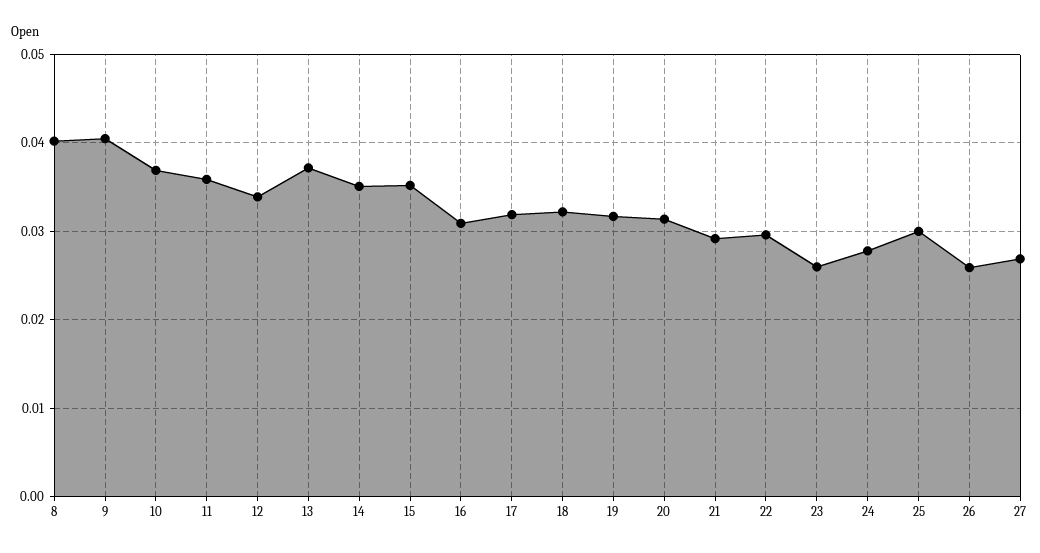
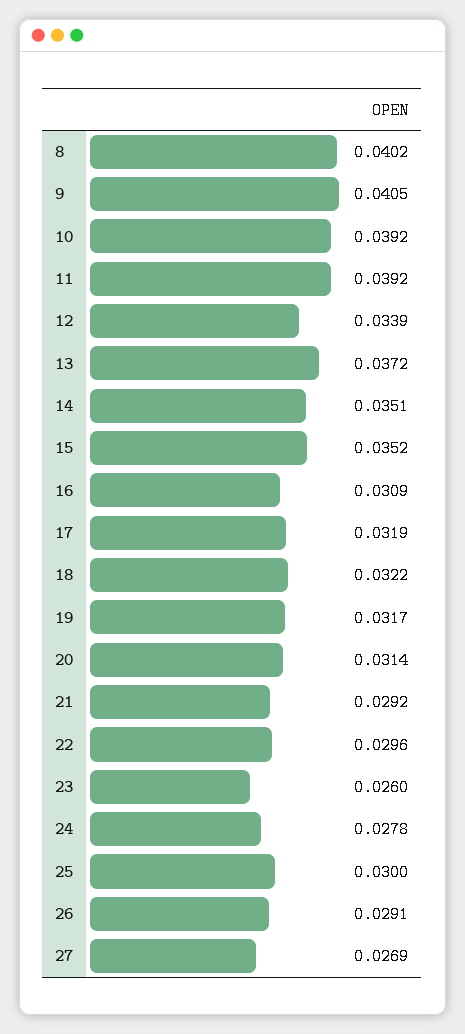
  {
    "8": 0.0402,
    "9": 0.0405,
-   "10": 0.037,
+   "10": 0.0392,
-   "11": 0.036,
+   "11": 0.0392,
    "12": 0.0339,
    "13": 0.0372,
    "14": 0.0351,
    "15": 0.0352,
    "16": 0.0309,
    "17": 0.0319,
    "18": 0.0322,
    "19": 0.0317,
    "20": 0.0314,
    "21": 0.0292,
    "22": 0.0296,
    "23": 0.026,
    "24": 0.0278,
    "25": 0.03,
-   "26": 0.026,
+   "26": 0.0291,
    "27": 0.0269
  }

